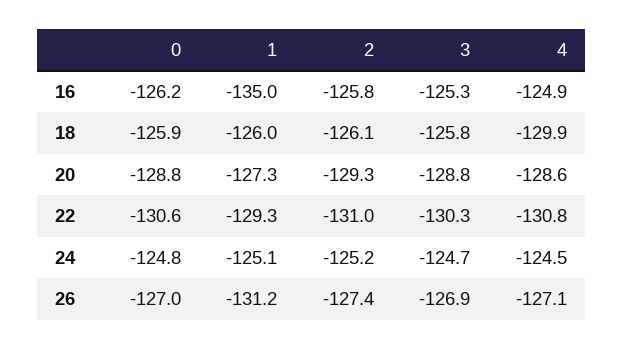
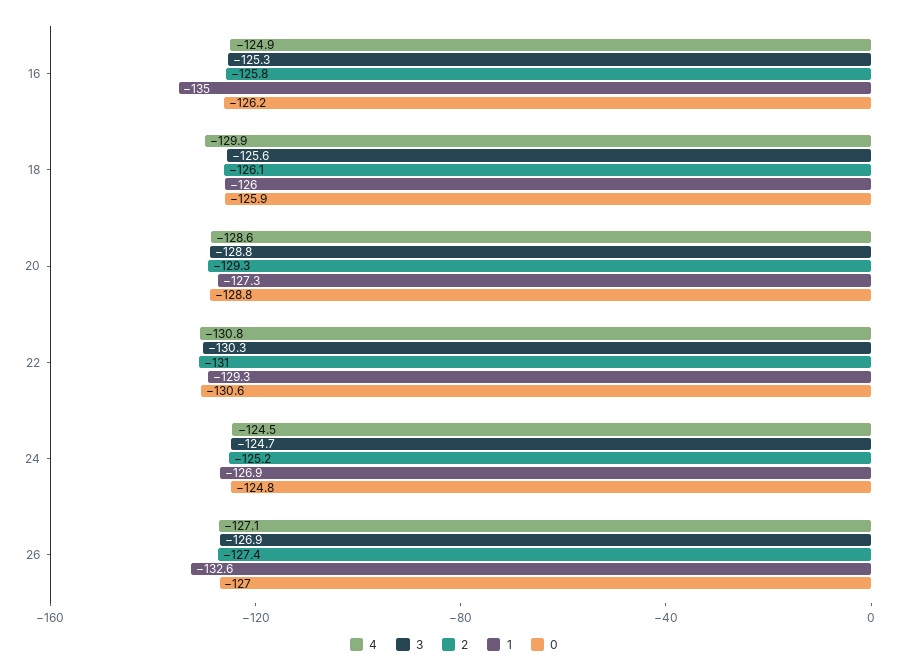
  {
    "0": {
      "16": -126.2,
      "18": -125.9,
      "20": -128.8,
      "22": -130.6,
      "24": -124.8,
      "26": -127
    },
    "1": {
      "16": -135,
      "18": -126,
      "20": -127.3,
      "22": -129.3,
-     "24": -125.1,
+     "24": -126.9,
-     "26": -131.2
+     "26": -132.6
    },
    "2": {
      "16": -125.8,
      "18": -126.1,
      "20": -129.3,
      "22": -131,
      "24": -125.2,
      "26": -127.4
    },
    "3": {
      "16": -125.3,
-     "18": -125.8,
+     "18": -125.6,
      "20": -128.8,
      "22": -130.3,
      "24": -124.7,
      "26": -126.9
    },
    "4": {
      "16": -124.9,
      "18": -129.9,
      "20": -128.6,
      "22": -130.8,
      "24": -124.5,
      "26": -127.1
    }
  }

